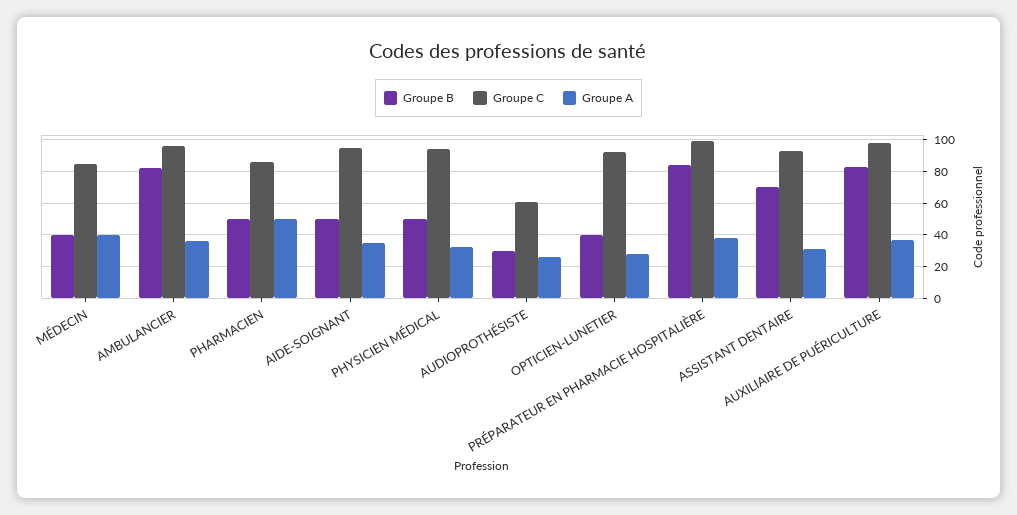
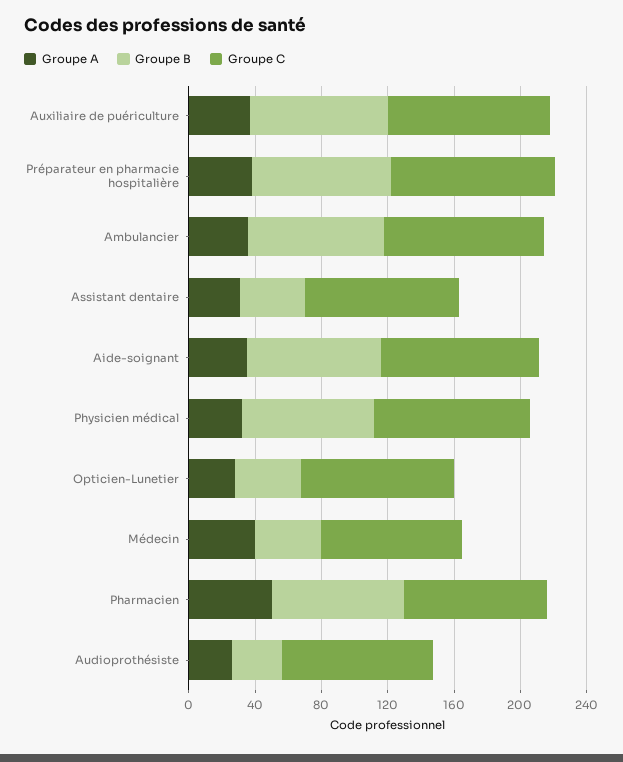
  {
    "Groupe B": {
      "MÉDECIN": 40,
      "AMBULANCIER": 80,
-     "PHARMACIEN": 50,
+     "PHARMACIEN": 80,
-     "AIDE-SOIGNANT": 50,
+     "AIDE-SOIGNANT": 80,
-     "PHYSICIEN MÉDICAL": 50,
+     "PHYSICIEN MÉDICAL": 80,
      "AUDIOPROTHÉSISTE": 30,
      "OPTICIEN-LUNETIER": 40,
      "PRÉPARATEUR EN PHARMACIE HOSPITALIÈRE": 85,
-     "ASSISTANT DENTAIRE": 70,
+     "ASSISTANT DENTAIRE": 40,
      "AUXILIAIRE DE PUÉRICULTURE": 85
    },
    "Groupe C": {
      "MÉDECIN": 85,
      "AMBULANCIER": 95,
      "PHARMACIEN": 85,
      "AIDE-SOIGNANT": 95,
      "PHYSICIEN MÉDICAL": 95,
-     "AUDIOPROTHÉSISTE": 60,
+     "AUDIOPROTHÉSISTE": 90,
      "OPTICIEN-LUNETIER": 90,
      "PRÉPARATEUR EN PHARMACIE HOSPITALIÈRE": 100,
      "ASSISTANT DENTAIRE": 95,
      "AUXILIAIRE DE PUÉRICULTURE": 100
    },
    "Groupe A": {
      "MÉDECIN": 40,
      "AMBULANCIER": 35,
      "PHARMACIEN": 50,
      "AIDE-SOIGNANT": 35,
      "PHYSICIEN MÉDICAL": 30,
      "AUDIOPROTHÉSISTE": 25,
      "OPTICIEN-LUNETIER": 30,
      "PRÉPARATEUR EN PHARMACIE HOSPITALIÈRE": 40,
      "ASSISTANT DENTAIRE": 30,
      "AUXILIAIRE DE PUÉRICULTURE": 35
    }
  }

